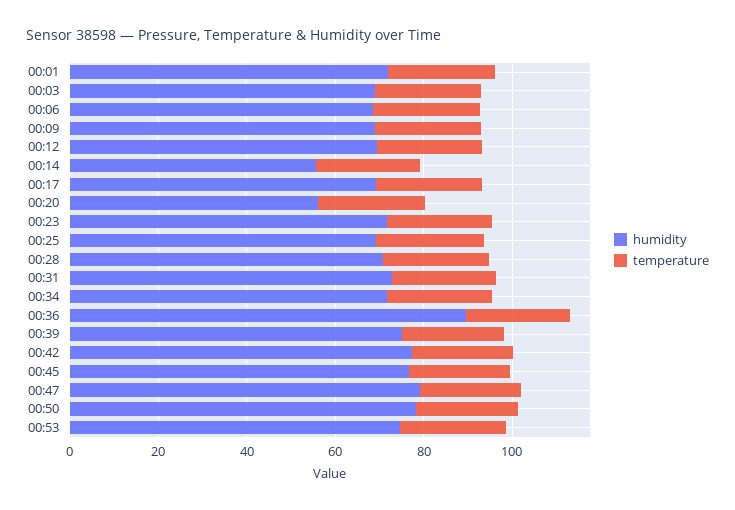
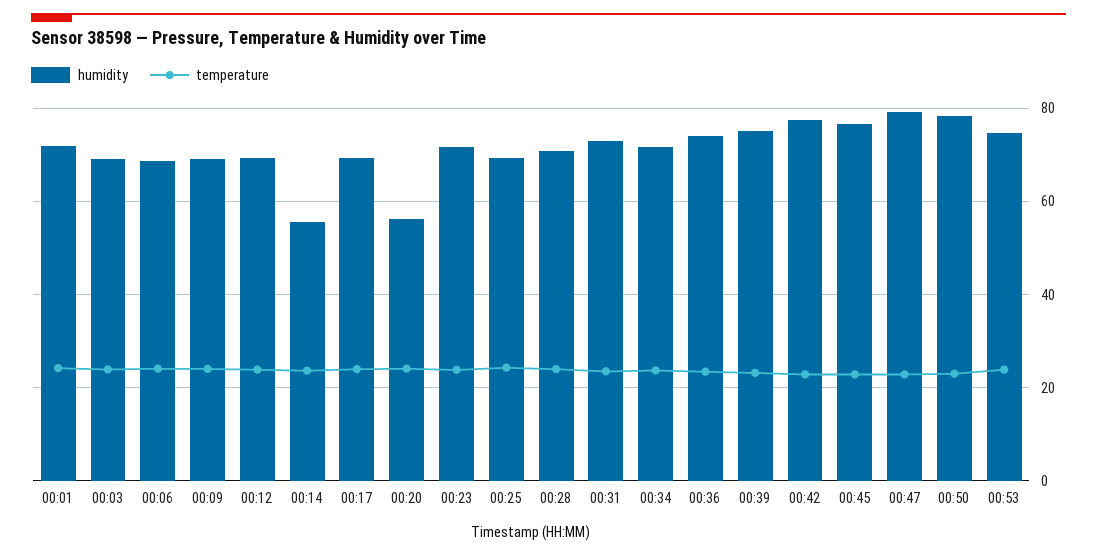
  {
    "humidity": {
      "00:01": 72,
      "00:03": 70,
      "00:06": 68,
      "00:09": 68,
      "00:12": 70,
      "00:14": 56,
      "00:17": 70,
      "00:20": 56,
      "00:23": 72,
      "00:25": 70,
      "00:28": 70,
      "00:31": 72,
      "00:34": 72,
-     "00:36": 90,
+     "00:36": 74,
      "00:39": 76,
      "00:42": 78,
      "00:45": 76,
      "00:47": 80,
      "00:50": 78,
      "00:53": 74
    },
    "temperature": {
      "00:01": 24,
      "00:03": 24,
      "00:06": 24,
      "00:09": 24,
      "00:12": 24,
      "00:14": 24,
      "00:17": 24,
      "00:20": 24,
      "00:23": 24,
      "00:25": 24,
      "00:28": 24,
      "00:31": 24,
      "00:34": 24,
      "00:36": 24,
      "00:39": 24,
      "00:42": 22,
      "00:45": 22,
      "00:47": 22,
      "00:50": 24,
      "00:53": 24
    }
  }

